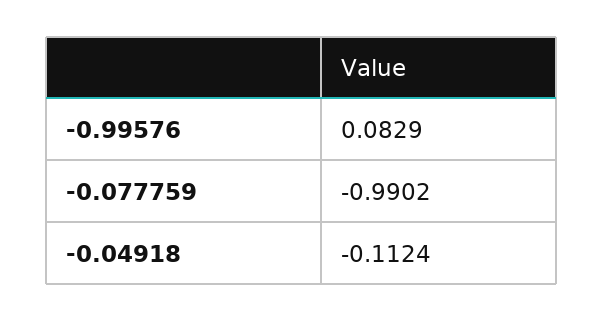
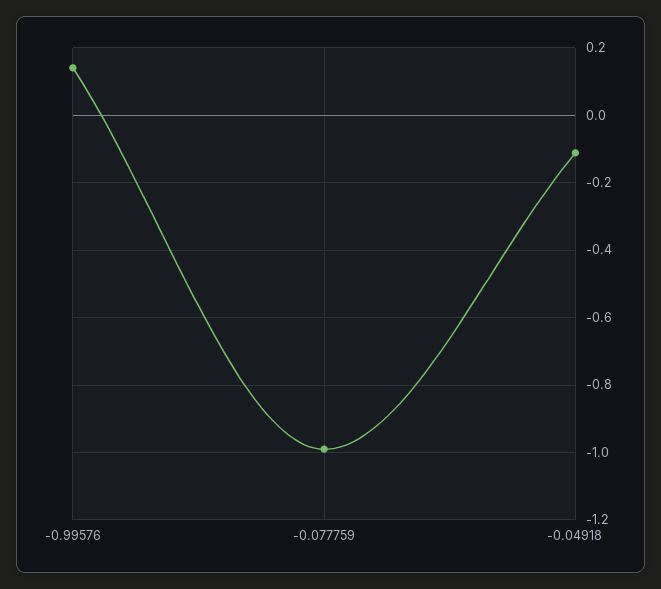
  {
-   "-0.99576": 0.0829,
+   "-0.99576": 0.14,
    "-0.077759": -0.9902,
    "-0.04918": -0.1124
  }

